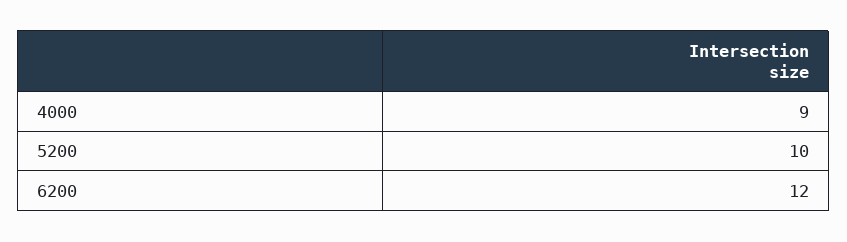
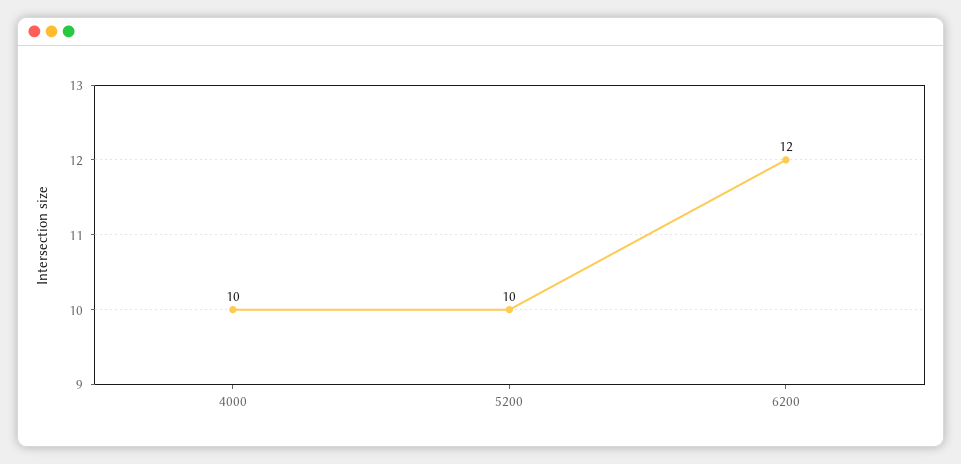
  {
-   "4000": 9,
+   "4000": 10,
    "5200": 10,
    "6200": 12
  }

